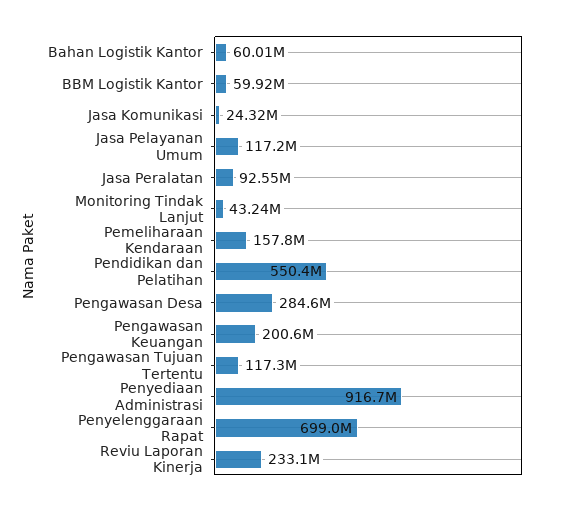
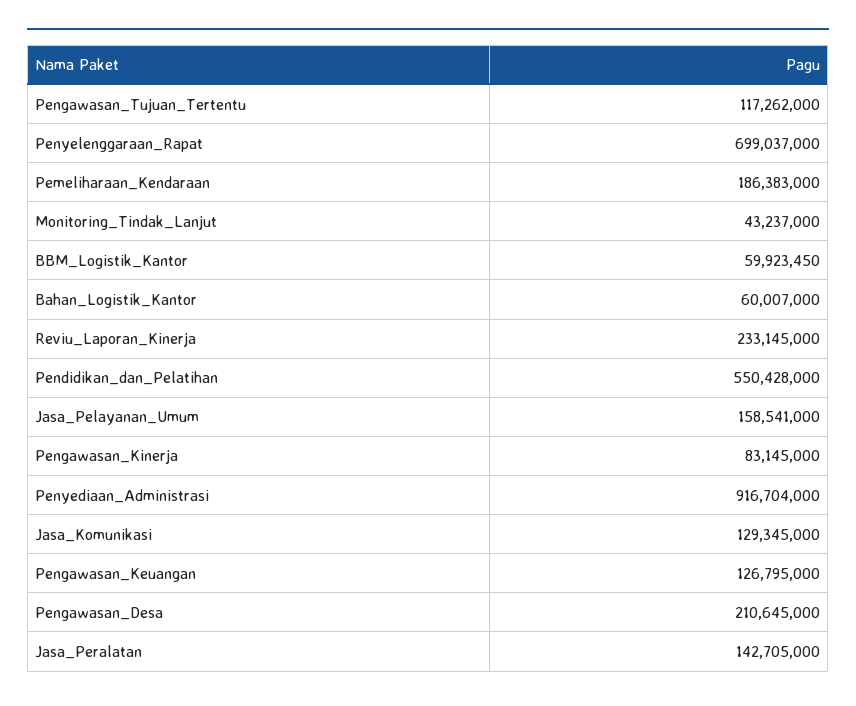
  {
    "Bahan Logistik Kantor": 60007000,
    "BBM Logistik Kantor": 59923450,
-   "Jasa Komunikasi": 24320000,
+   "Jasa Komunikasi": 129345000,
-   "Jasa Pelayanan Umum": 117200000,
+   "Jasa Pelayanan Umum": 158541000,
-   "Jasa Peralatan": 92550000,
+   "Jasa Peralatan": 142705000,
    "Monitoring Tindak Lanjut": 43237000,
-   "Pemeliharaan Kendaraan": 157800000,
+   "Pemeliharaan Kendaraan": 186383000,
    "Pendidikan dan Pelatihan": 550428000,
-   "Pengawasan Desa": 284600000,
+   "Pengawasan Desa": 210645000,
-   "Pengawasan Keuangan": 200600000,
+   "Pengawasan Keuangan": 126795000,
    "Pengawasan Tujuan Tertentu": 117262000,
    "Penyediaan Administrasi": 916704000,
    "Penyelenggaraan Rapat": 699037000,
-   "Reviu Laporan Kinerja": 233145000
+   "Reviu Laporan Kinerja": 233145000,
+   "Pengawasan_Kinerja": 83145000
  }

